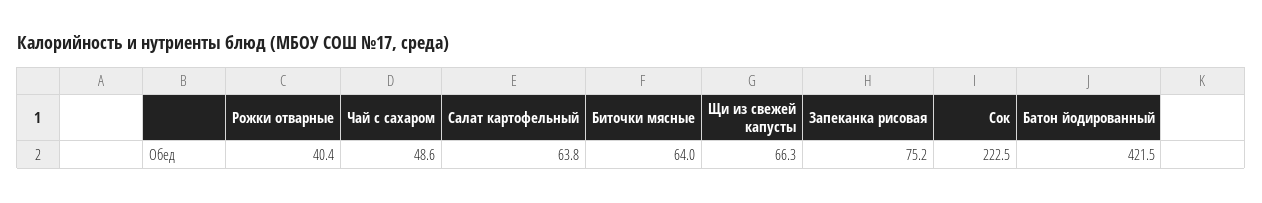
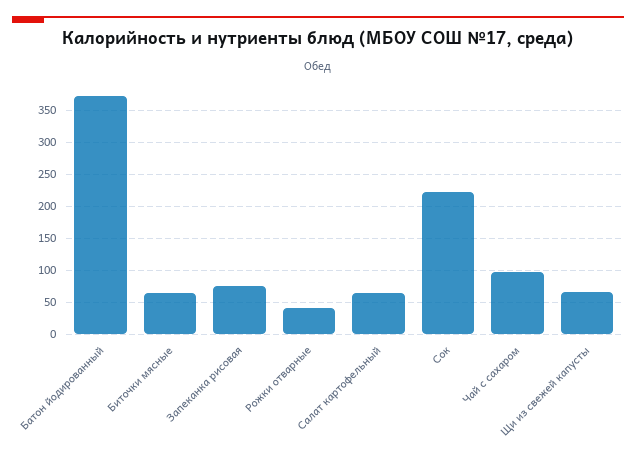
  {
    "Рожки отварные": 40.4,
-   "Чай с сахаром": 48.6,
+   "Чай с сахаром": 100,
    "Салат картофельный": 63.8,
    "Биточки мясные": 64,
    "Щи из свежей капусты": 66.3,
    "Запеканка рисовая": 75.2,
    "Сок": 222.5,
-   "Батон йодированный": 421.5
+   "Батон йодированный": 370
  }

